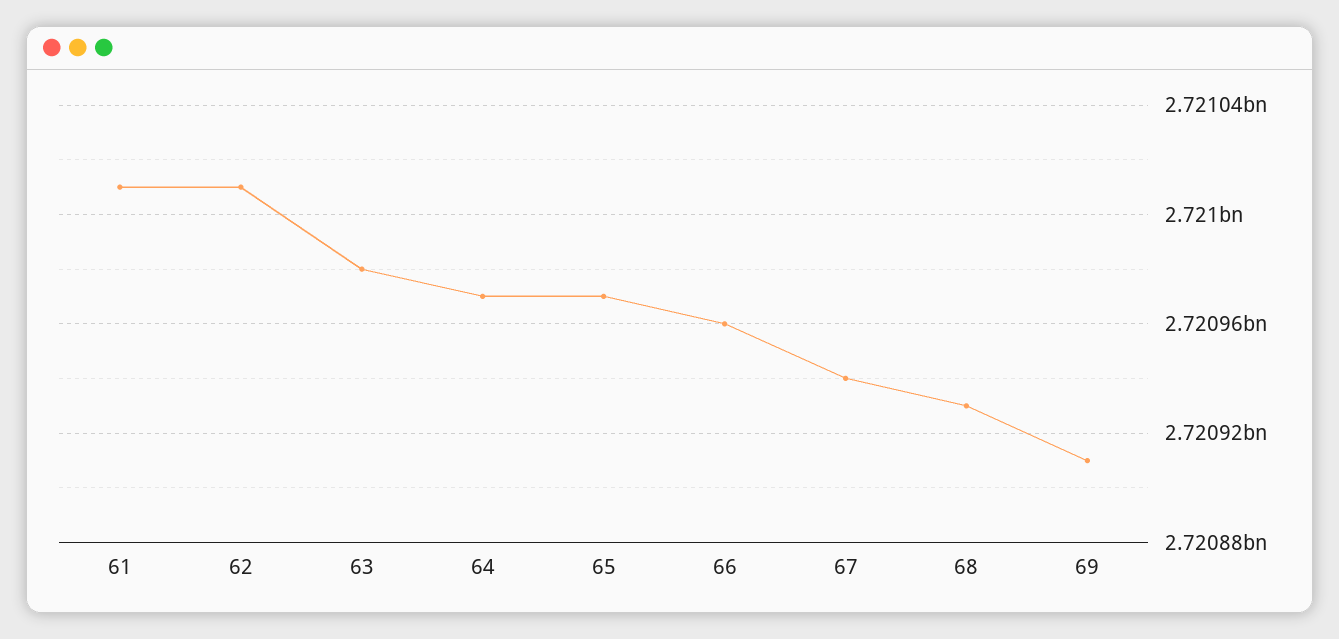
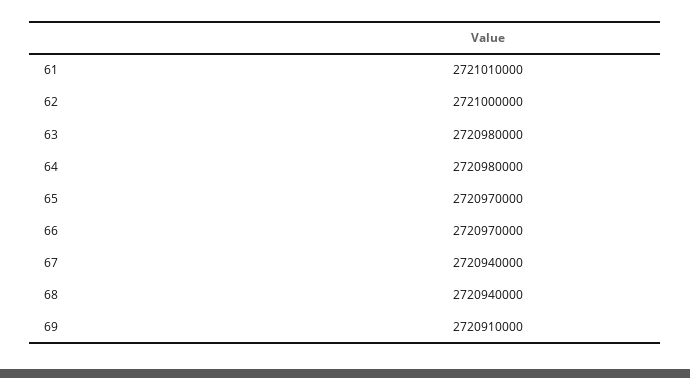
  {
    "61": 2721010000,
-   "62": 2721010000,
+   "62": 2721000000,
    "63": 2720980000,
-   "64": 2720970000,
+   "64": 2720980000,
    "65": 2720970000,
-   "66": 2720960000,
+   "66": 2720970000,
    "67": 2720940000,
-   "68": 2720930000,
+   "68": 2720940000,
    "69": 2720910000
  }

